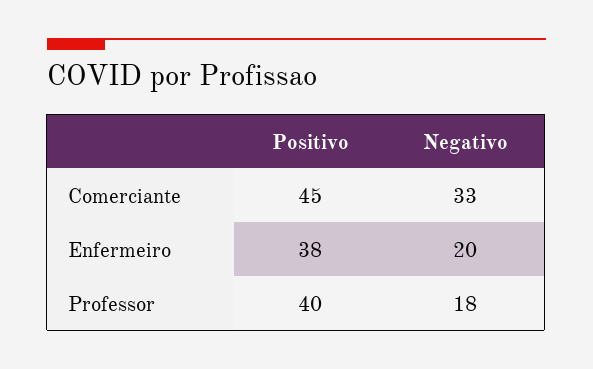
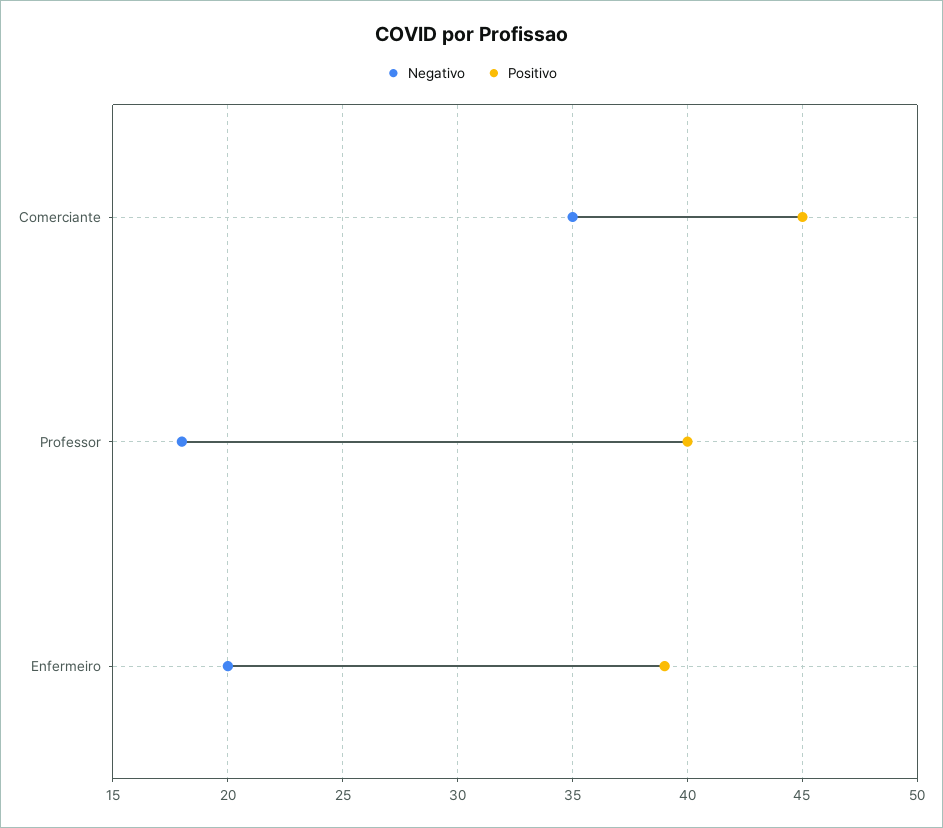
  {
    "Positivo": {
      "Comerciante": 45,
-     "Enfermeiro": 38,
+     "Enfermeiro": 39,
      "Professor": 40
    },
    "Negativo": {
-     "Comerciante": 33,
+     "Comerciante": 35,
      "Enfermeiro": 20,
      "Professor": 18
    }
  }

